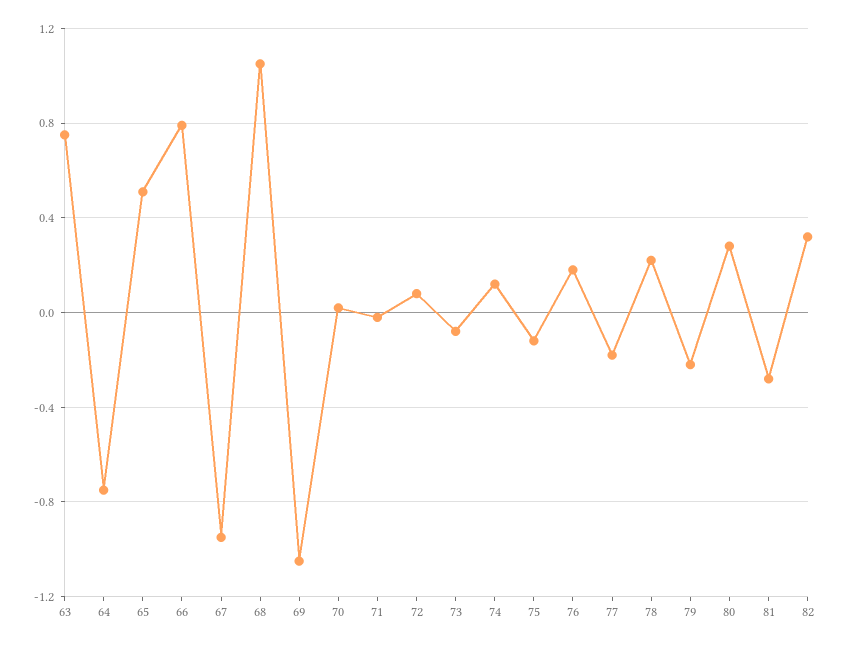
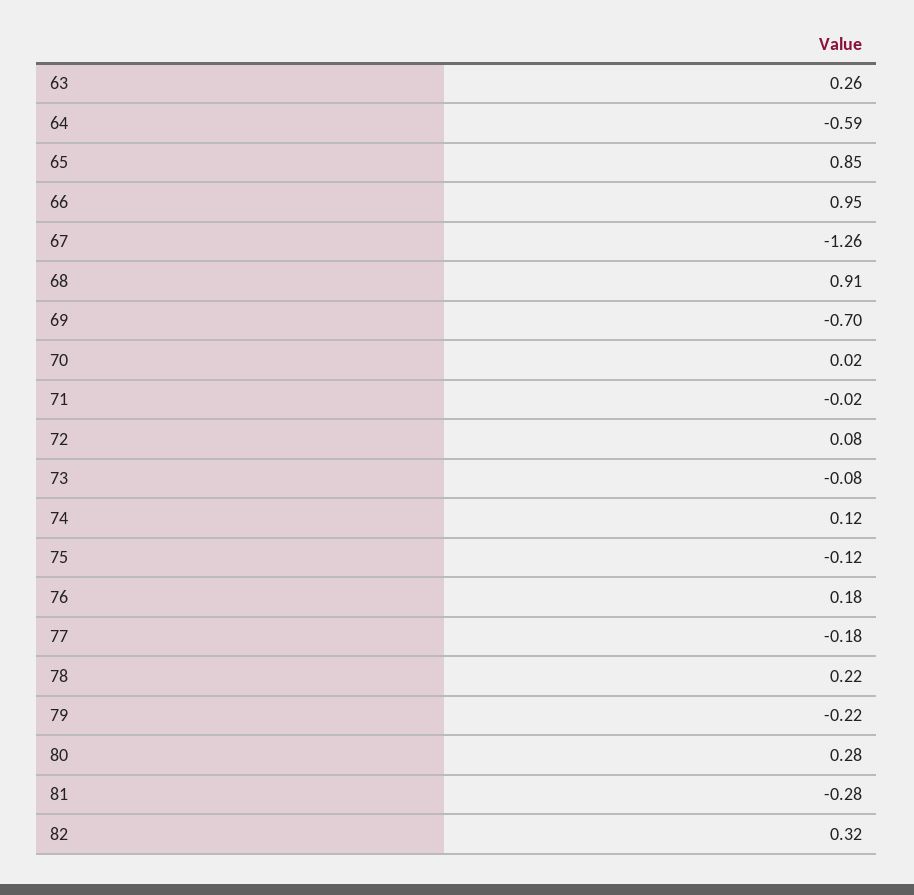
  {
-   "63": 0.75,
+   "63": 0.26,
-   "64": -0.75,
+   "64": -0.59,
-   "65": 0.5,
+   "65": 0.85,
-   "66": 0.8,
+   "66": 0.95,
-   "67": -0.95,
+   "67": -1.26,
-   "68": 1.05,
+   "68": 0.91,
-   "69": -1.05,
+   "69": -0.7,
    "70": 0.02,
    "71": -0.02,
    "72": 0.08,
    "73": -0.08,
    "74": 0.12,
    "75": -0.12,
    "76": 0.18,
    "77": -0.18,
    "78": 0.22,
    "79": -0.22,
    "80": 0.28,
    "81": -0.28,
    "82": 0.32
  }

